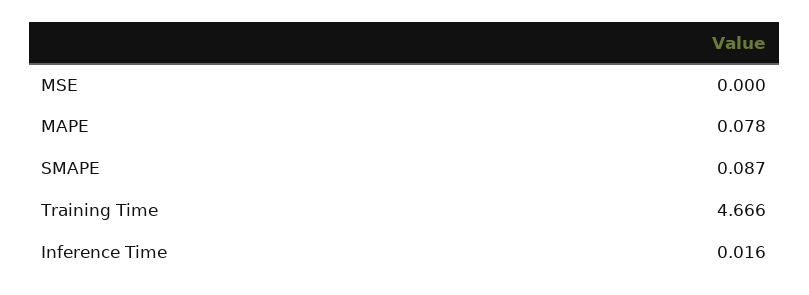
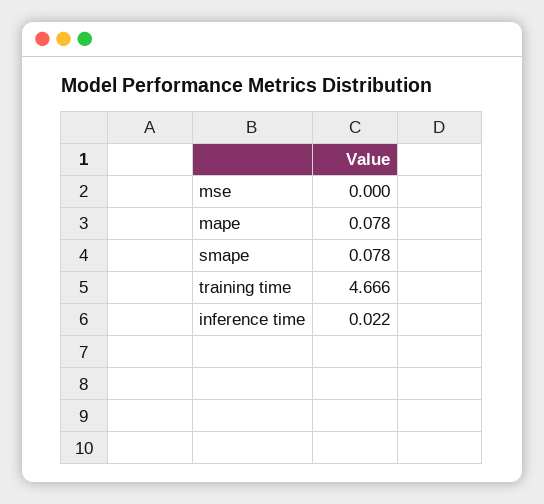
  {
    "MSE": 0,
    "MAPE": 0.078,
-   "SMAPE": 0.087,
+   "SMAPE": 0.078,
    "Training Time": 4.666,
-   "Inference Time": 0.016
+   "Inference Time": 0.022
  }

